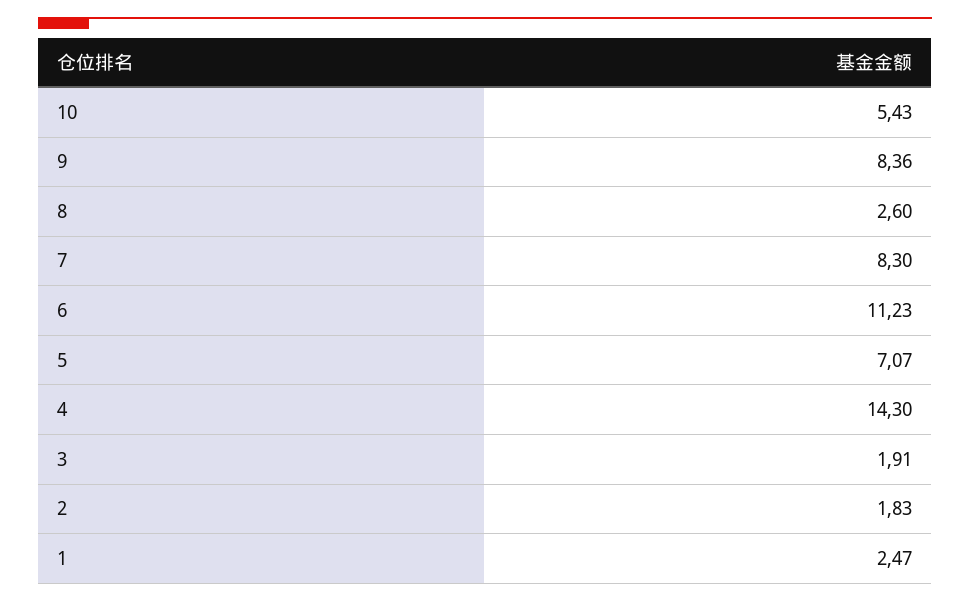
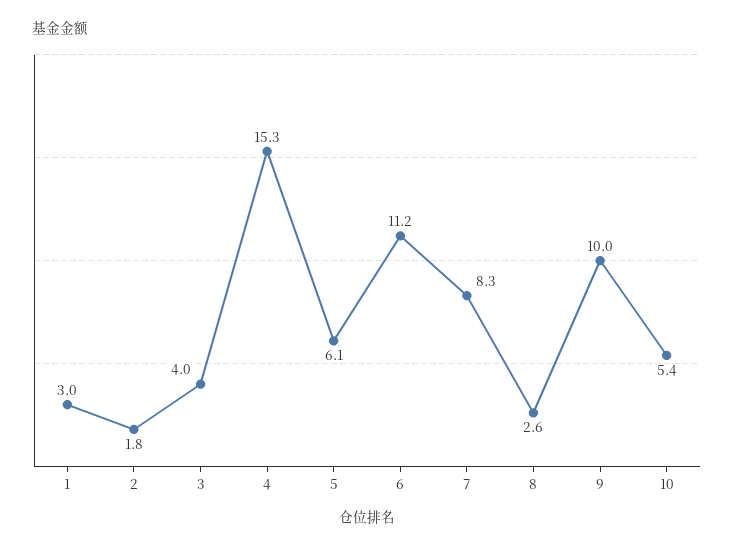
  {
    "10": 5.43,
-   "9": 8.36,
+   "9": 10,
    "8": 2.6,
    "7": 8.3,
    "6": 11.23,
-   "5": 7.07,
+   "5": 6.1,
-   "4": 14.3,
+   "4": 15.3,
-   "3": 1.91,
+   "3": 4,
    "2": 1.83,
-   "1": 2.47
+   "1": 3
  }

